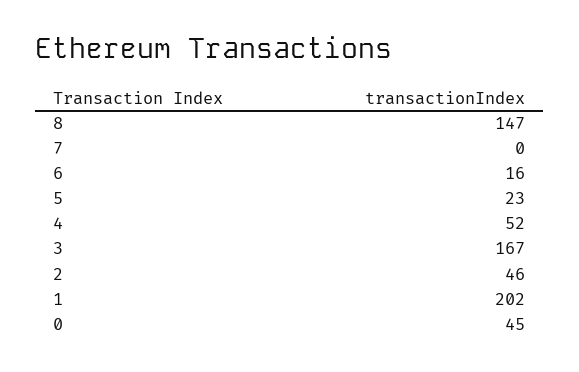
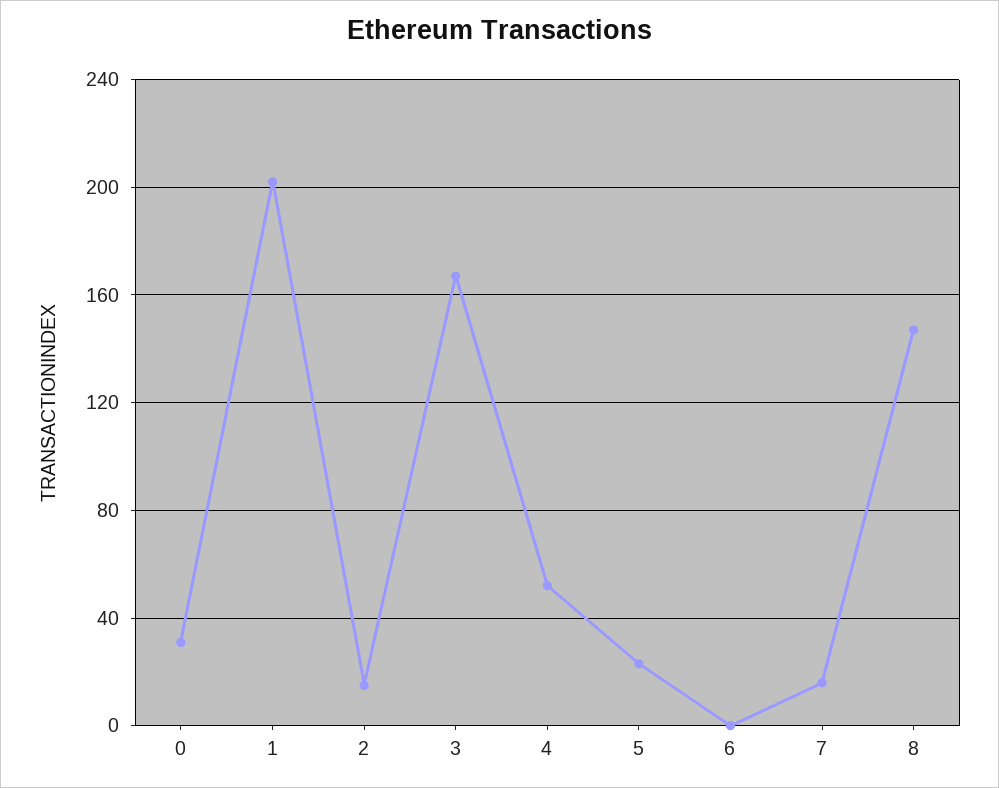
  {
    "8": 147,
-   "7": 0,
+   "7": 15,
-   "6": 16,
+   "6": 0,
    "5": 23,
    "4": 52,
    "3": 167,
-   "2": 46,
+   "2": 15,
    "1": 202,
-   "0": 45
+   "0": 30
  }

